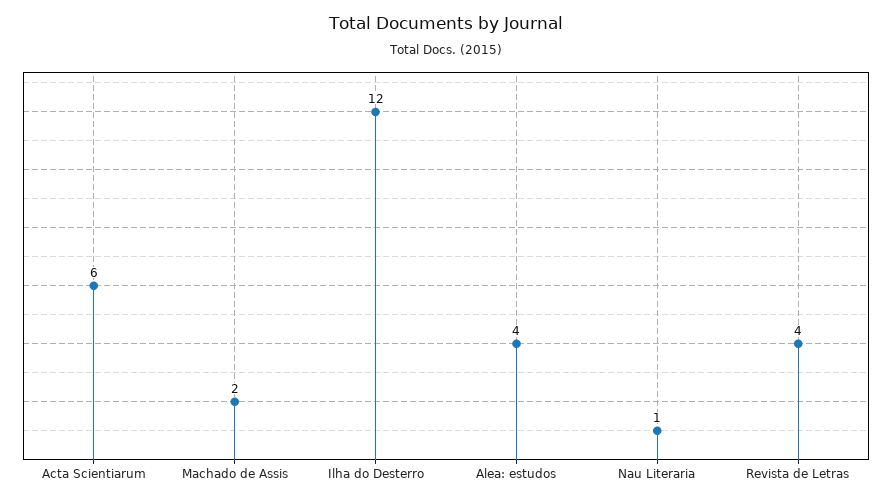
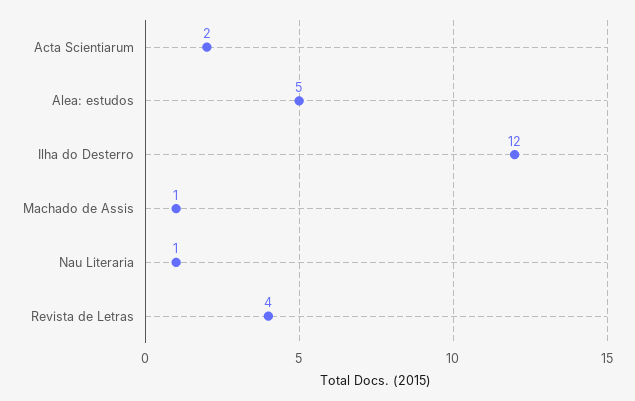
  {
-   "Acta Scientiarum": 6,
+   "Acta Scientiarum": 2,
-   "Machado de Assis": 2,
+   "Machado de Assis": 1,
    "Ilha do Desterro": 12,
-   "Alea: estudos": 4,
+   "Alea: estudos": 5,
    "Nau Literaria": 1,
    "Revista de Letras": 4
  }

